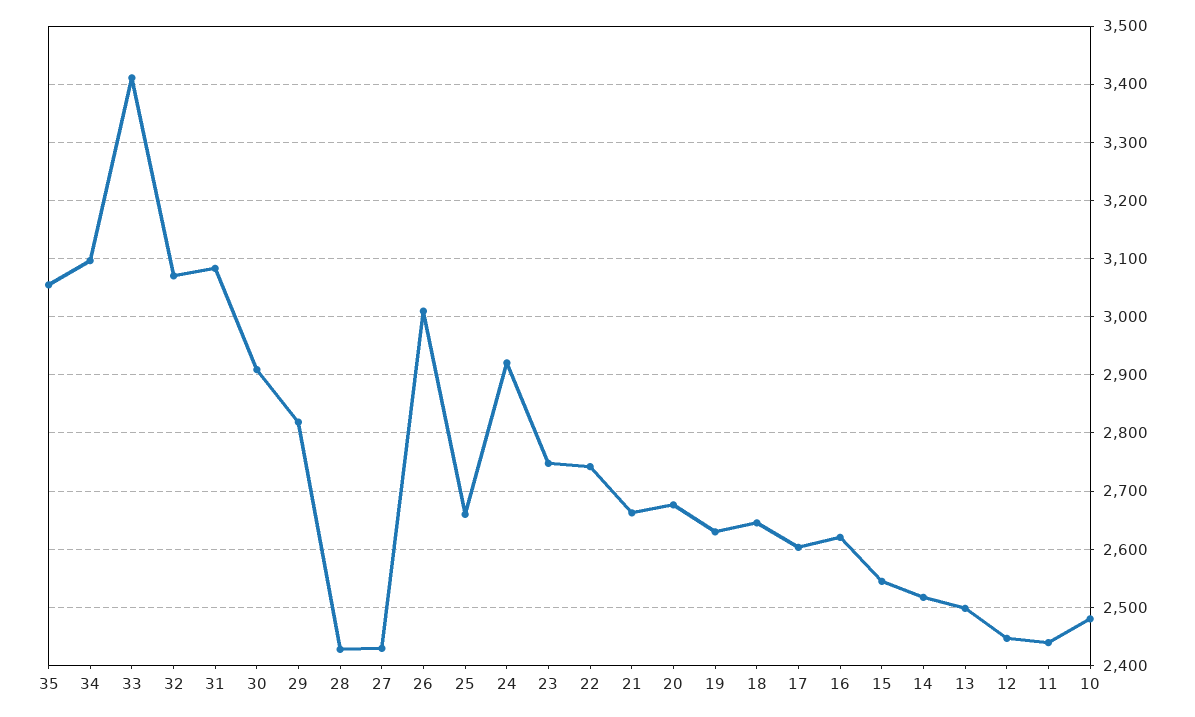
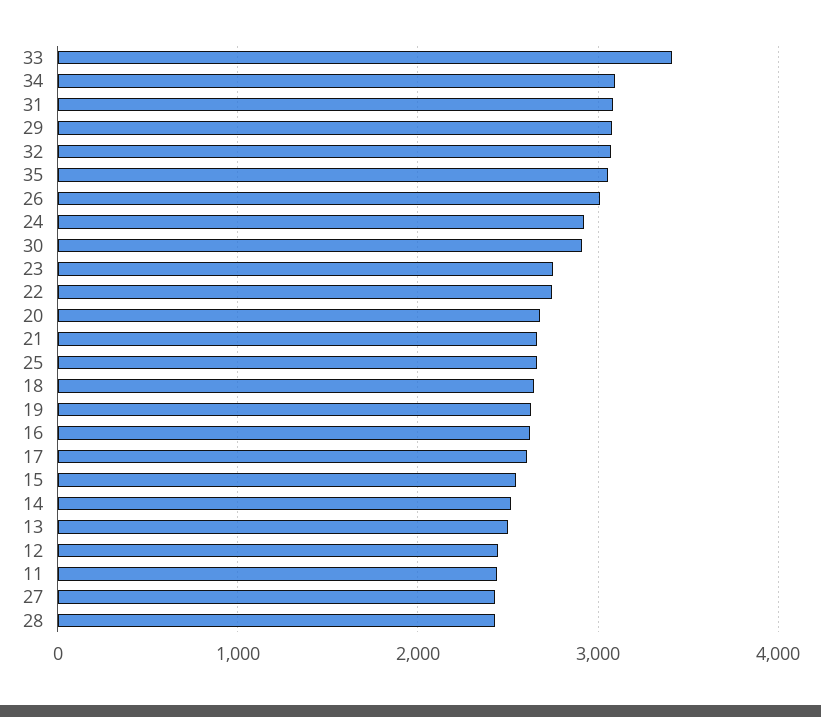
  {
    "35": 3060,
    "34": 3100,
    "33": 3420,
    "32": 3080,
    "31": 3080,
    "30": 2900,
-   "29": 2820,
+   "29": 3100,
    "28": 2420,
    "27": 2420,
    "26": 3000,
    "25": 2660,
    "24": 2920,
    "23": 2740,
    "22": 2740,
    "21": 2660,
    "20": 2680,
    "19": 2620,
    "18": 2640,
    "17": 2600,
    "16": 2620,
    "15": 2540,
    "14": 2520,
    "13": 2500,
    "12": 2440,
-   "11": 2440,
+   "11": 2440
-   "10": 2480
  }

